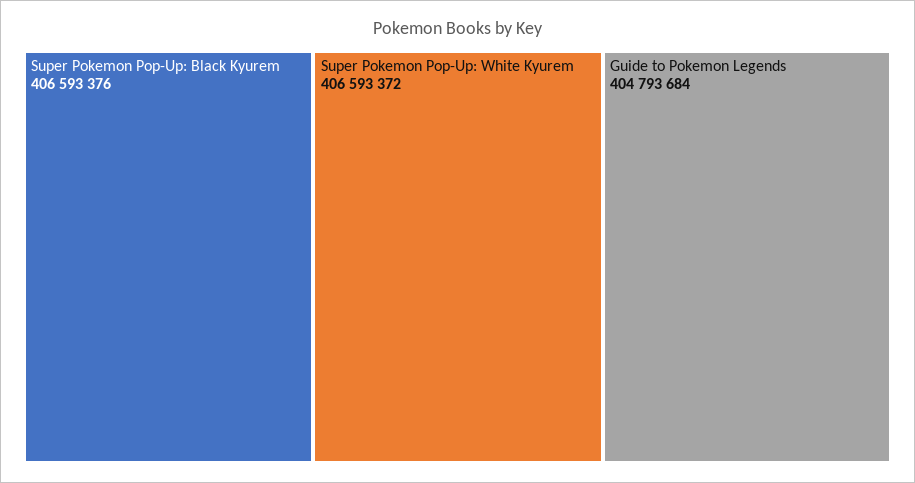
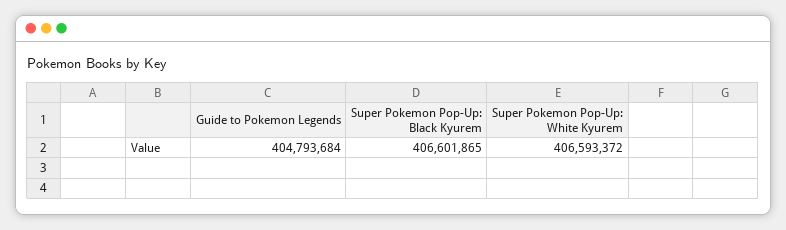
  {
-   "Super Pokemon Pop-Up: Black Kyurem": 406593376,
+   "Super Pokemon Pop-Up: Black Kyurem": 406601865,
    "Super Pokemon Pop-Up: White Kyurem": 406593372,
    "Guide to Pokemon Legends": 404793684
  }

